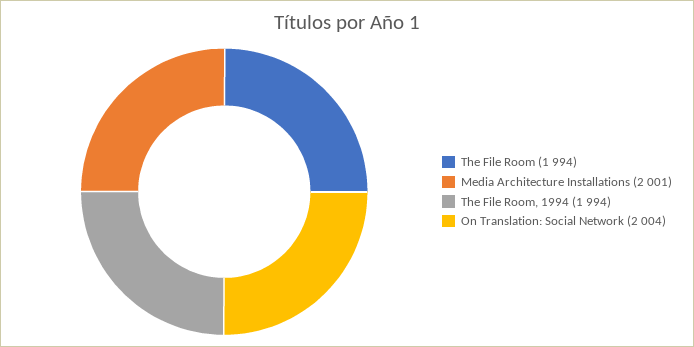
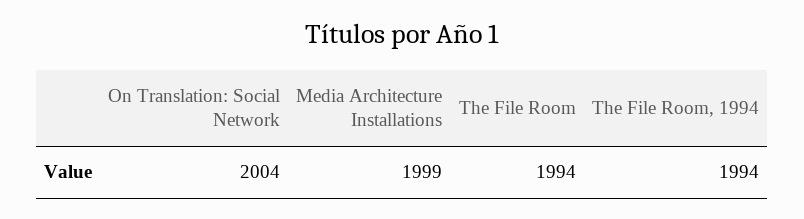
  {
    "The File Room": 1994,
-   "Media Architecture Installations": 2001,
+   "Media Architecture Installations": 1999,
    "The File Room, 1994": 1994,
    "On Translation: Social Network": 2004
  }

